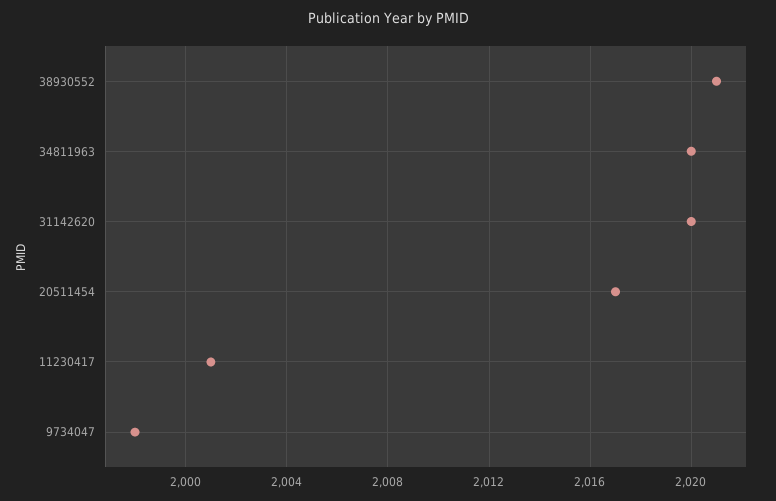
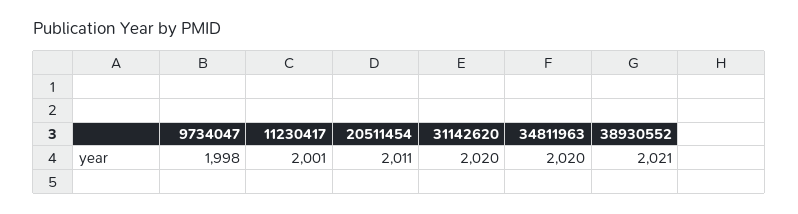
  {
    "38930552": 2021,
    "34811963": 2020,
    "31142620": 2020,
-   "20511454": 2017,
+   "20511454": 2011,
    "11230417": 2001,
    "9734047": 1998
  }

